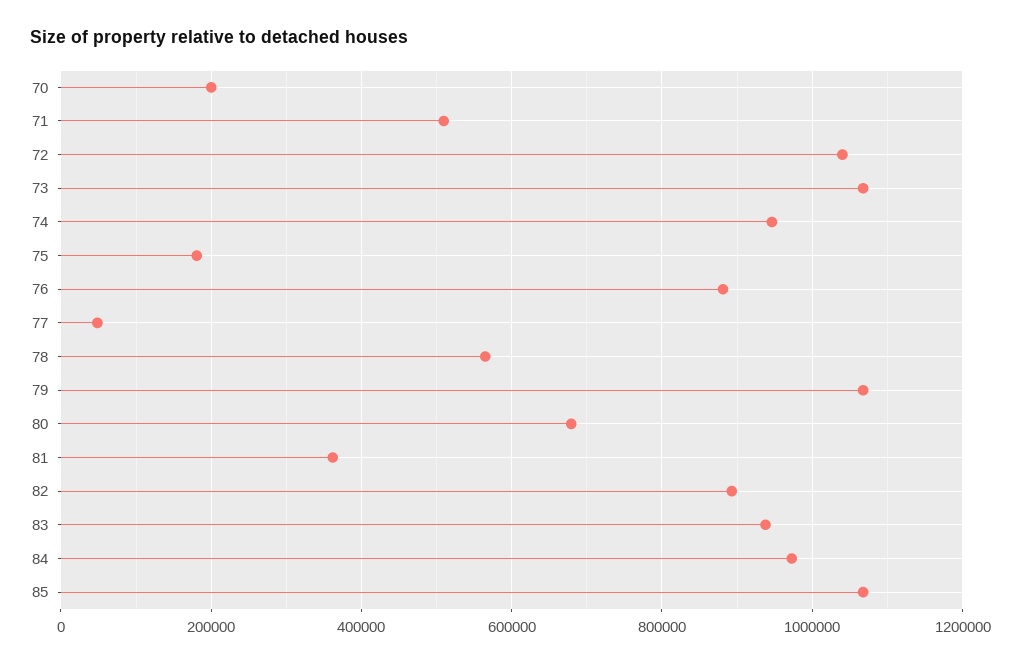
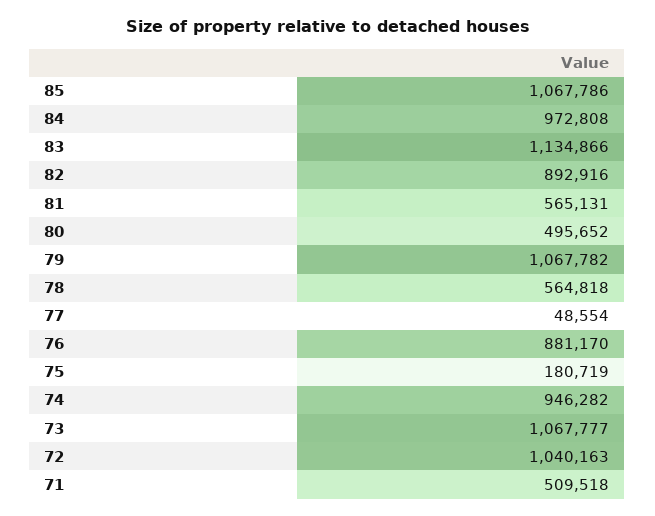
  {
-   "70": 200000,
    "71": 509518,
    "72": 1040163,
    "73": 1067777,
    "74": 946282,
    "75": 180719,
    "76": 881170,
    "77": 48554,
    "78": 564818,
    "79": 1067782,
-   "80": 680000,
+   "80": 495652,
-   "81": 360000,
+   "81": 565131,
    "82": 892916,
-   "83": 940000,
+   "83": 1134866,
    "84": 972808,
    "85": 1067786
  }

